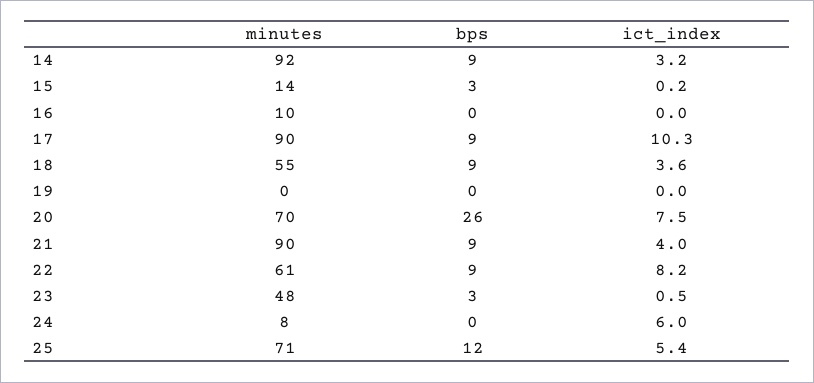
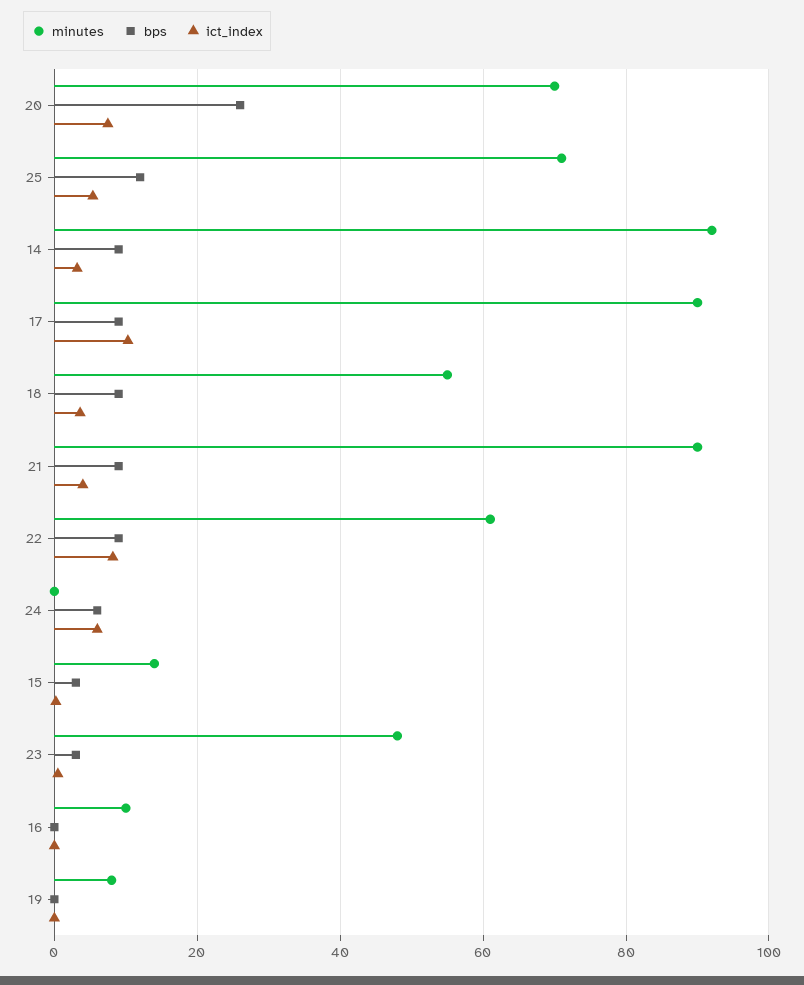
  {
    "minutes": {
      "14": 92,
      "15": 14,
      "16": 10,
      "17": 90,
      "18": 55,
-     "19": 0,
+     "19": 8,
      "20": 70,
      "21": 90,
      "22": 61,
      "23": 48,
-     "24": 8,
+     "24": 0,
      "25": 71
    },
    "bps": {
      "14": 9,
      "15": 3,
      "16": 0,
      "17": 9,
      "18": 9,
      "19": 0,
      "20": 26,
      "21": 9,
      "22": 9,
      "23": 3,
-     "24": 0,
+     "24": 6,
      "25": 12
    },
    "ict_index": {
      "14": 3.2,
      "15": 0.2,
      "16": 0,
      "17": 10.3,
      "18": 3.6,
      "19": 0,
      "20": 7.5,
      "21": 4,
      "22": 8.2,
      "23": 0.5,
      "24": 6,
      "25": 5.4
    }
  }

